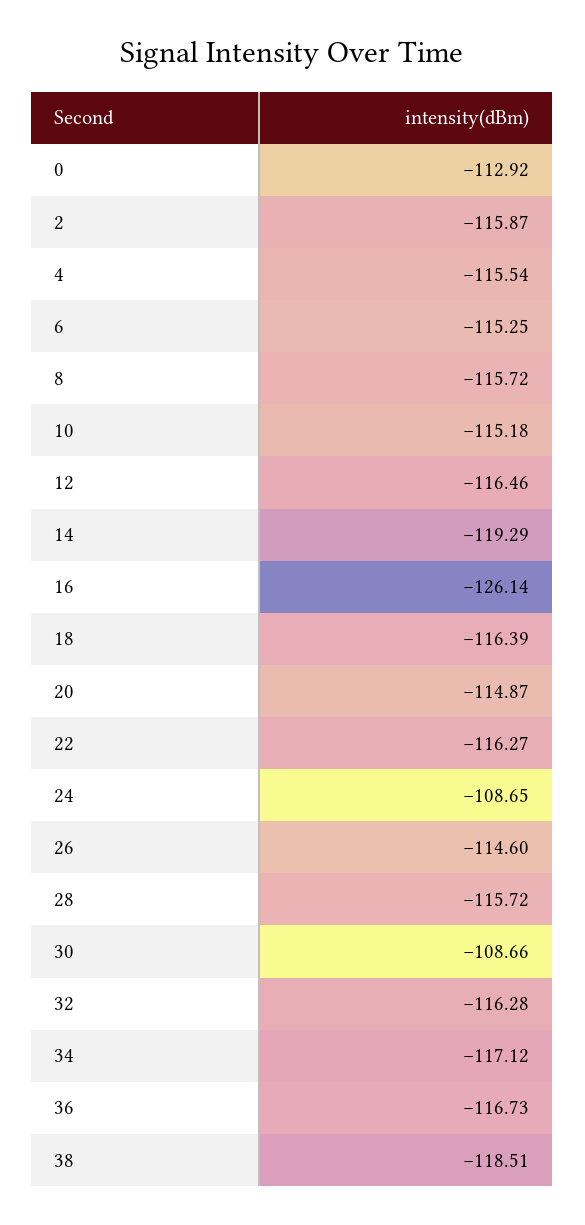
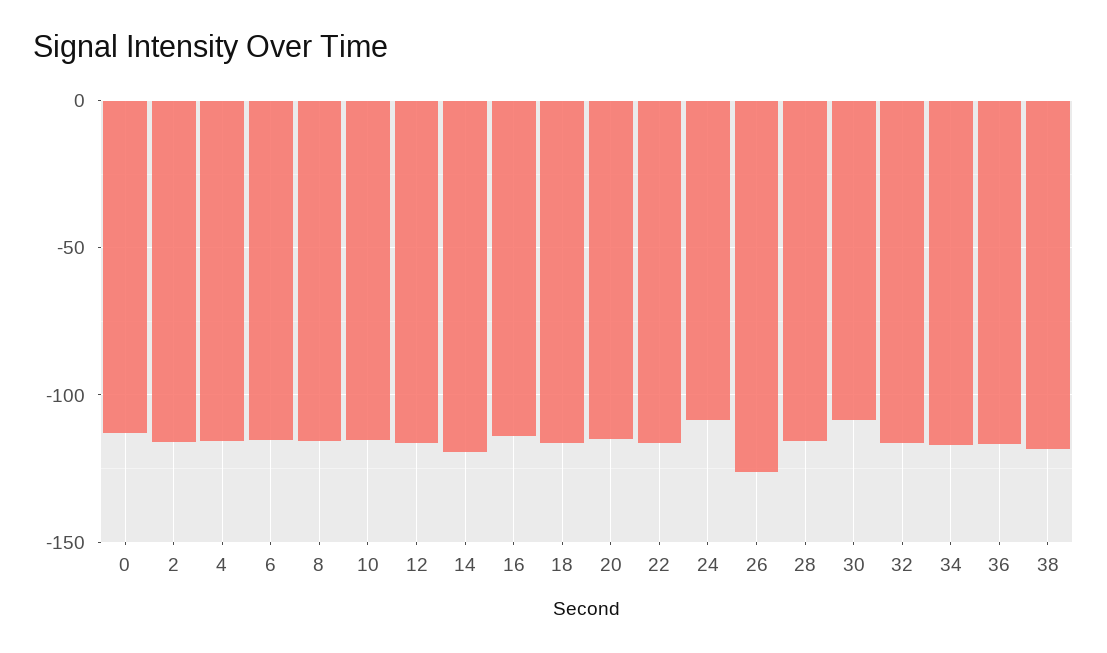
  {
    "0": -112.92,
    "2": -115.87,
    "4": -115.54,
    "6": -115.25,
    "8": -115.72,
    "10": -115.18,
    "12": -116.46,
    "14": -119.29,
-   "16": -126.14,
+   "16": -115,
    "18": -116.39,
    "20": -114.87,
    "22": -116.27,
    "24": -108.65,
-   "26": -114.6,
+   "26": -125,
    "28": -115.72,
    "30": -108.66,
    "32": -116.28,
    "34": -117.12,
    "36": -116.73,
    "38": -118.51
  }

